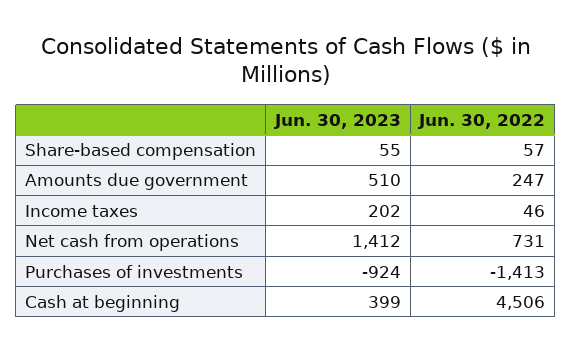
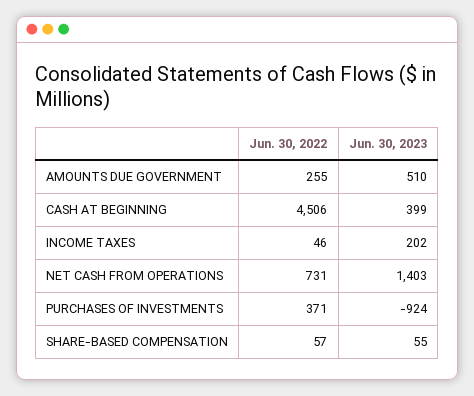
  {
    "Jun. 30, 2023": {
      "Share-based compensation": 55,
      "Amounts due government": 510,
      "Income taxes": 202,
-     "Net cash from operations": 1412,
+     "Net cash from operations": 1403,
      "Purchases of investments": -924,
      "Cash at beginning": 399
    },
    "Jun. 30, 2022": {
      "Share-based compensation": 57,
-     "Amounts due government": 247,
+     "Amounts due government": 255,
      "Income taxes": 46,
      "Net cash from operations": 731,
-     "Purchases of investments": -1413,
+     "Purchases of investments": 371,
      "Cash at beginning": 4506
    }
  }

